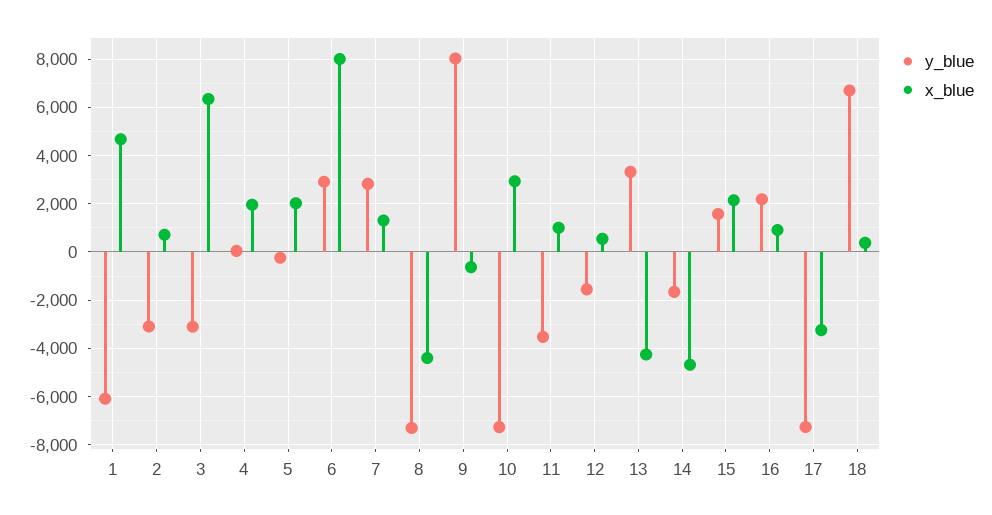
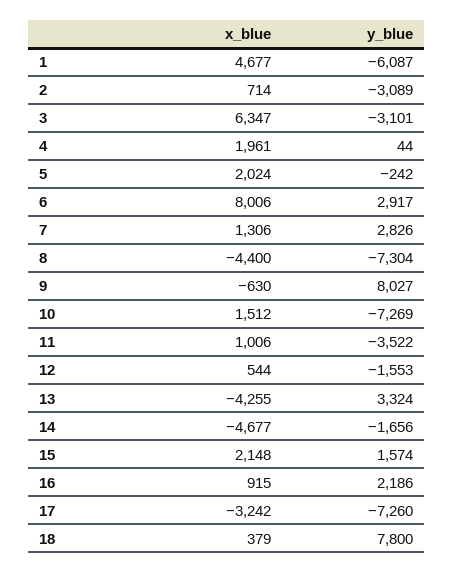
  {
    "y_blue": {
      "1": -6087,
      "2": -3089,
      "3": -3101,
      "4": 44,
      "5": -242,
      "6": 2917,
      "7": 2826,
      "8": -7304,
      "9": 8027,
      "10": -7269,
      "11": -3522,
      "12": -1553,
      "13": 3324,
      "14": -1656,
      "15": 1574,
      "16": 2186,
      "17": -7260,
-     "18": 6750
+     "18": 7800
    },
    "x_blue": {
      "1": 4677,
      "2": 714,
      "3": 6347,
      "4": 1961,
      "5": 2024,
      "6": 8006,
      "7": 1306,
      "8": -4400,
      "9": -630,
-     "10": 3000,
+     "10": 1512,
      "11": 1006,
      "12": 544,
      "13": -4255,
      "14": -4677,
      "15": 2148,
      "16": 915,
      "17": -3242,
      "18": 379
    }
  }

